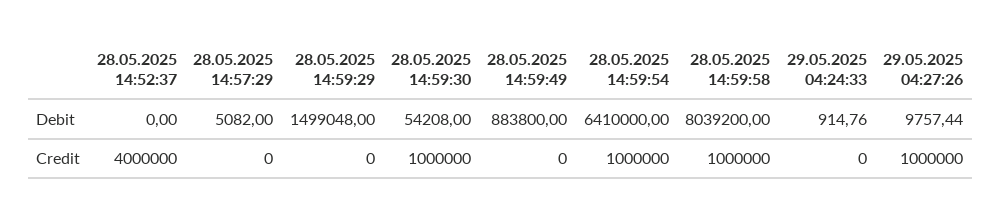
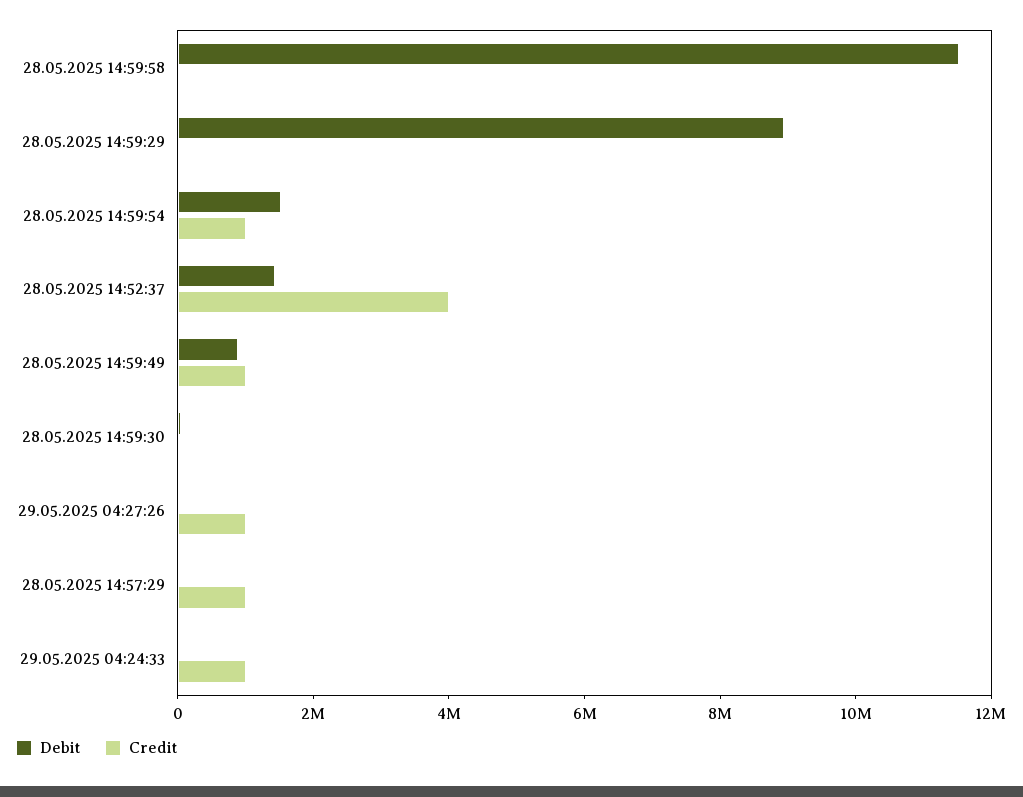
  {
    "Debit": {
-     "28.05.2025 14:52:37": 0,
+     "28.05.2025 14:52:37": 1500000,
      "28.05.2025 14:57:29": 5082,
-     "28.05.2025 14:59:29": 1499048,
+     "28.05.2025 14:59:29": 9000000,
      "28.05.2025 14:59:30": 54208,
      "28.05.2025 14:59:49": 883800,
-     "28.05.2025 14:59:54": 6410000,
+     "28.05.2025 14:59:54": 1500000,
-     "28.05.2025 14:59:58": 8039200,
+     "28.05.2025 14:59:58": 11500000,
      "29.05.2025 04:24:33": 914.76,
      "29.05.2025 04:27:26": 9757.44
    },
    "Credit": {
      "28.05.2025 14:52:37": 4000000,
-     "28.05.2025 14:57:29": 0,
+     "28.05.2025 14:57:29": 1000000,
      "28.05.2025 14:59:29": 0,
-     "28.05.2025 14:59:30": 1000000,
+     "28.05.2025 14:59:30": 0,
-     "28.05.2025 14:59:49": 0,
+     "28.05.2025 14:59:49": 1000000,
      "28.05.2025 14:59:54": 1000000,
-     "28.05.2025 14:59:58": 1000000,
+     "28.05.2025 14:59:58": 0,
-     "29.05.2025 04:24:33": 0,
+     "29.05.2025 04:24:33": 1000000,
      "29.05.2025 04:27:26": 1000000
    }
  }

